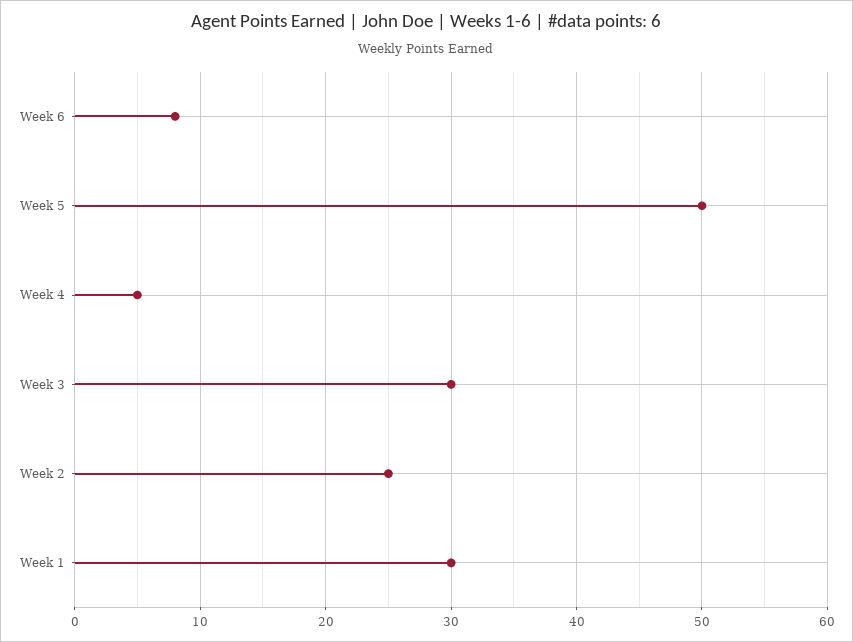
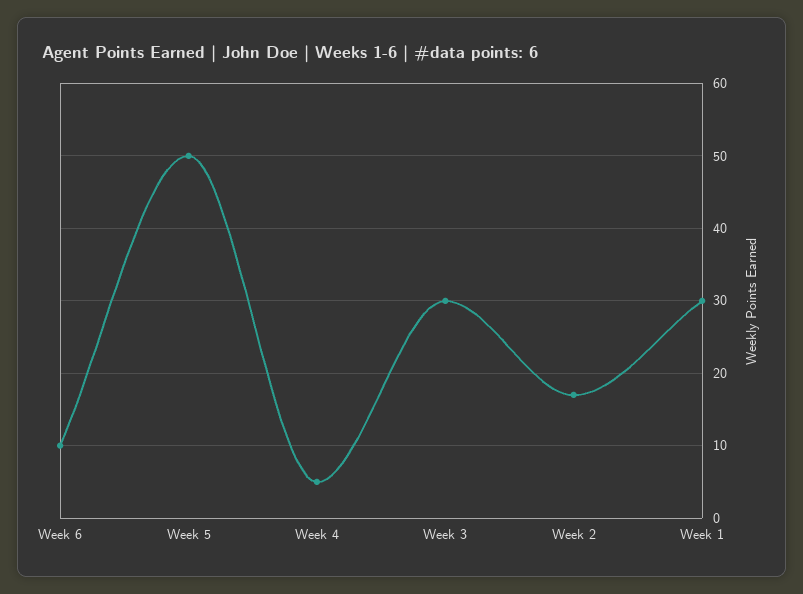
  {
-   "Week 6": 8,
+   "Week 6": 10,
    "Week 5": 50,
    "Week 4": 5,
    "Week 3": 30,
-   "Week 2": 25,
+   "Week 2": 17,
    "Week 1": 30
  }

